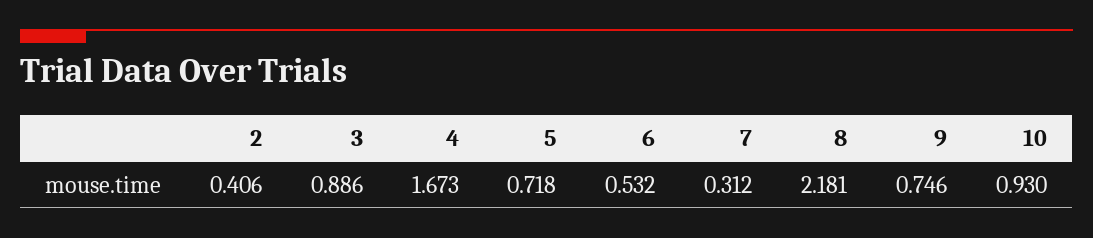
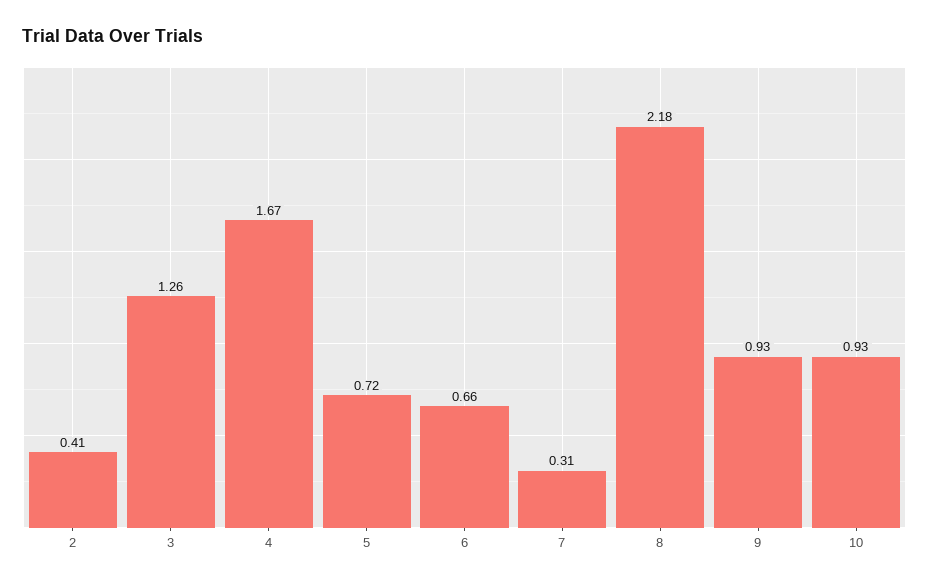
  {
    "2": 0.406,
-   "3": 0.886,
+   "3": 1.26,
    "4": 1.673,
    "5": 0.718,
-   "6": 0.532,
+   "6": 0.66,
    "7": 0.312,
    "8": 2.181,
-   "9": 0.746,
+   "9": 0.93,
    "10": 0.93
  }

